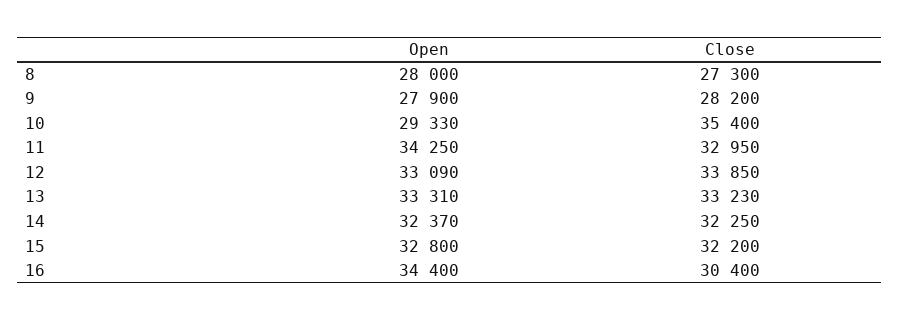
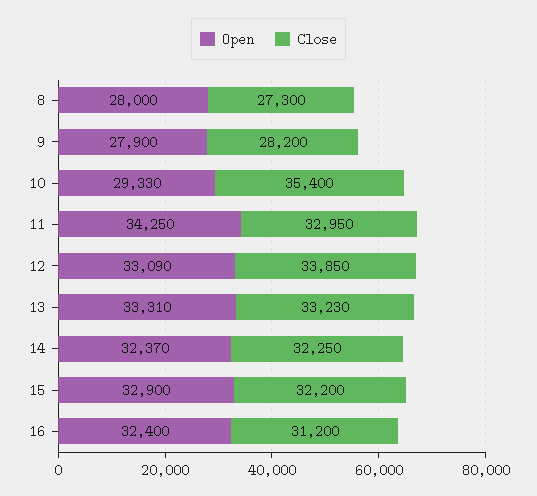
  {
    "Open": {
      "8": 28000,
      "9": 27900,
      "10": 29330,
      "11": 34250,
      "12": 33090,
      "13": 33310,
      "14": 32370,
-     "15": 32800,
+     "15": 32900,
-     "16": 34400
+     "16": 32400
    },
    "Close": {
      "8": 27300,
      "9": 28200,
      "10": 35400,
      "11": 32950,
      "12": 33850,
      "13": 33230,
      "14": 32250,
      "15": 32200,
-     "16": 30400
+     "16": 31200
    }
  }

